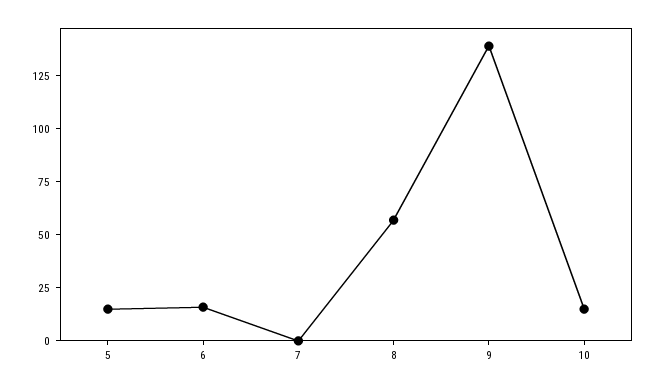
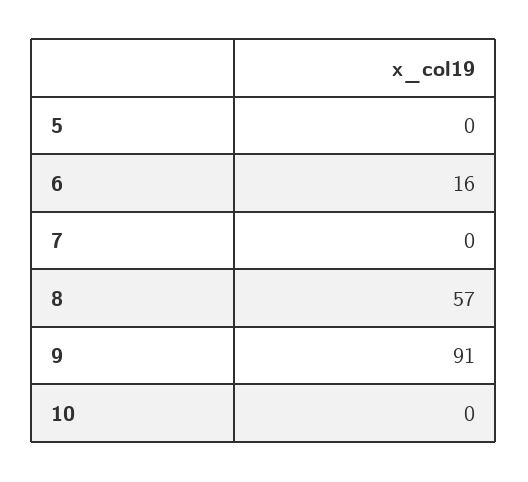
  {
-   "5": 15,
+   "5": 0,
    "6": 16,
    "7": 0,
    "8": 57,
-   "9": 140,
+   "9": 91,
-   "10": 15
+   "10": 0
  }

